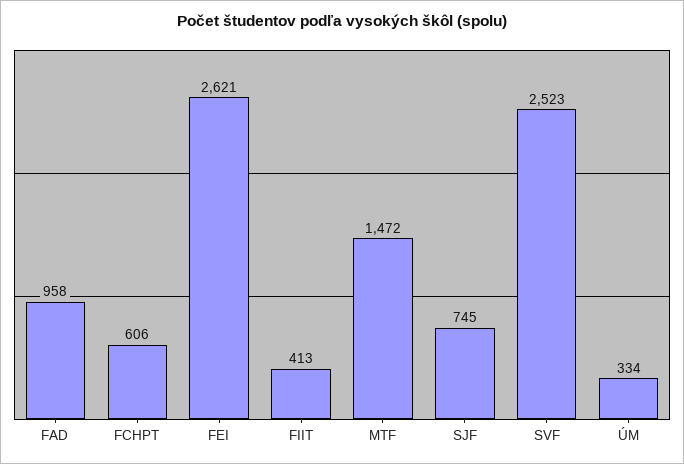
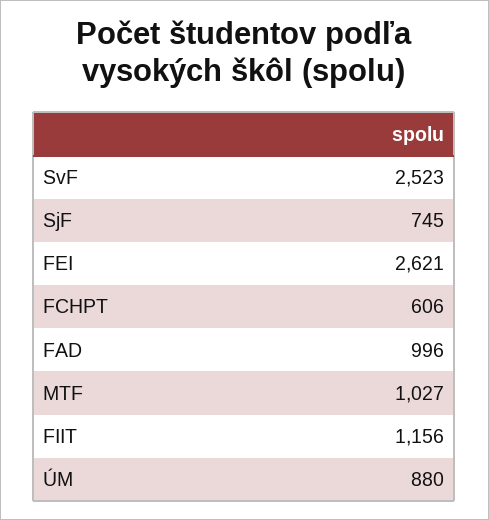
  {
-   "FAD": 958,
+   "FAD": 996,
    "FCHPT": 606,
    "FEI": 2621,
-   "FIIT": 413,
+   "FIIT": 1156,
-   "MTF": 1472,
+   "MTF": 1027,
    "SJF": 745,
    "SVF": 2523,
-   "ÚM": 334
+   "ÚM": 880
  }

